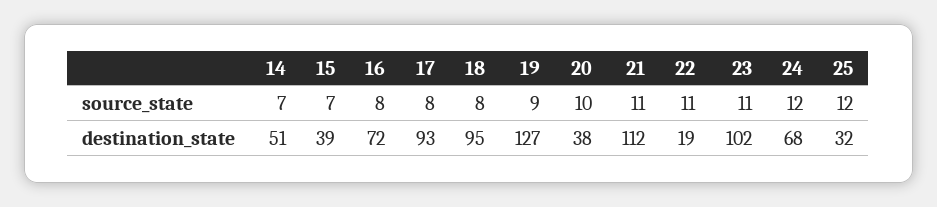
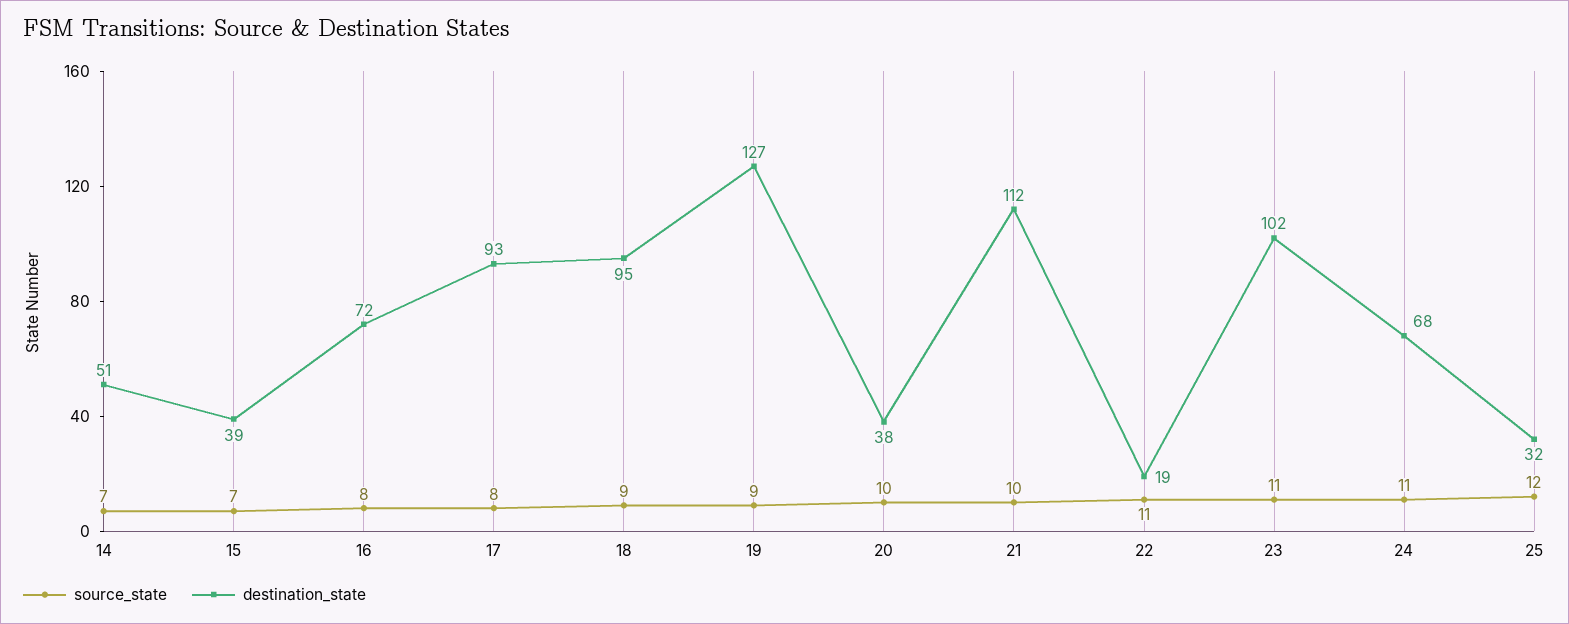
  {
    "source_state": {
      "14": 7,
      "15": 7,
      "16": 8,
      "17": 8,
-     "18": 8,
+     "18": 9,
      "19": 9,
      "20": 10,
-     "21": 11,
+     "21": 10,
      "22": 11,
      "23": 11,
-     "24": 12,
+     "24": 11,
      "25": 12
    },
    "destination_state": {
      "14": 51,
      "15": 39,
      "16": 72,
      "17": 93,
      "18": 95,
      "19": 127,
      "20": 38,
      "21": 112,
      "22": 19,
      "23": 102,
      "24": 68,
      "25": 32
    }
  }

